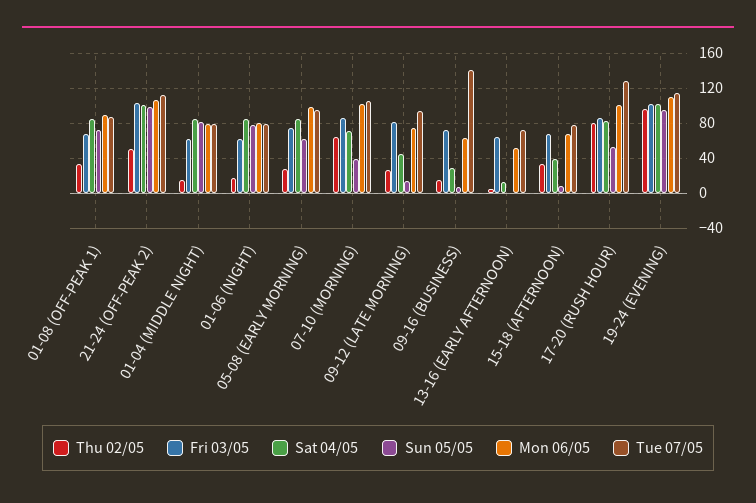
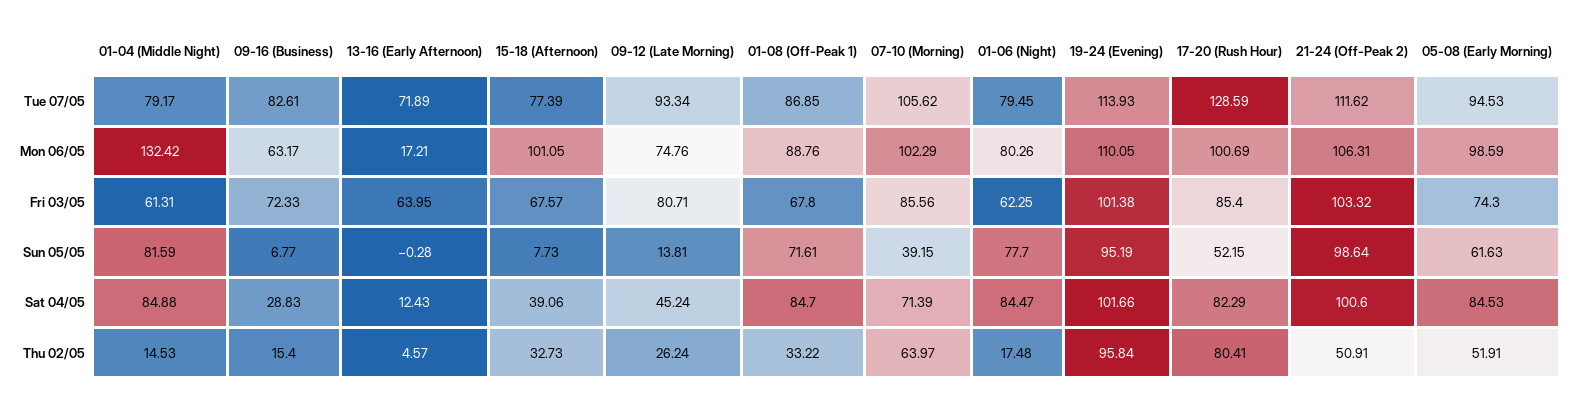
  {
    "Thu 02/05": {
      "01-08 (OFF-PEAK 1)": 33.22,
      "21-24 (OFF-PEAK 2)": 50.91,
      "01-04 (MIDDLE NIGHT)": 14.53,
      "01-06 (NIGHT)": 17.48,
-     "05-08 (EARLY MORNING)": 30,
+     "05-08 (EARLY MORNING)": 51.91,
      "07-10 (MORNING)": 63.97,
      "09-12 (LATE MORNING)": 26.24,
      "09-16 (BUSINESS)": 15.4,
      "13-16 (EARLY AFTERNOON)": 4.57,
      "15-18 (AFTERNOON)": 32.73,
      "17-20 (RUSH HOUR)": 80.41,
      "19-24 (EVENING)": 95.84
    },
    "Fri 03/05": {
      "01-08 (OFF-PEAK 1)": 67.8,
      "21-24 (OFF-PEAK 2)": 103.32,
      "01-04 (MIDDLE NIGHT)": 61.31,
      "01-06 (NIGHT)": 62.25,
      "05-08 (EARLY MORNING)": 74.3,
      "07-10 (MORNING)": 85.56,
      "09-12 (LATE MORNING)": 80.71,
      "09-16 (BUSINESS)": 72.33,
      "13-16 (EARLY AFTERNOON)": 63.95,
      "15-18 (AFTERNOON)": 67.57,
      "17-20 (RUSH HOUR)": 85.4,
      "19-24 (EVENING)": 101.38
    },
    "Sat 04/05": {
      "01-08 (OFF-PEAK 1)": 84.7,
      "21-24 (OFF-PEAK 2)": 100.6,
      "01-04 (MIDDLE NIGHT)": 84.88,
      "01-06 (NIGHT)": 84.47,
      "05-08 (EARLY MORNING)": 84.53,
      "07-10 (MORNING)": 71.39,
      "09-12 (LATE MORNING)": 45.24,
      "09-16 (BUSINESS)": 28.83,
      "13-16 (EARLY AFTERNOON)": 12.43,
      "15-18 (AFTERNOON)": 39.06,
      "17-20 (RUSH HOUR)": 82.29,
      "19-24 (EVENING)": 101.66
    },
    "Sun 05/05": {
      "01-08 (OFF-PEAK 1)": 71.61,
      "21-24 (OFF-PEAK 2)": 98.64,
      "01-04 (MIDDLE NIGHT)": 81.59,
      "01-06 (NIGHT)": 77.7,
      "05-08 (EARLY MORNING)": 61.63,
      "07-10 (MORNING)": 39.15,
      "09-12 (LATE MORNING)": 13.81,
      "09-16 (BUSINESS)": 6.77,
      "13-16 (EARLY AFTERNOON)": -0.28,
      "15-18 (AFTERNOON)": 7.73,
      "17-20 (RUSH HOUR)": 52.15,
      "19-24 (EVENING)": 95.19
    },
    "Mon 06/05": {
      "01-08 (OFF-PEAK 1)": 88.76,
      "21-24 (OFF-PEAK 2)": 106.31,
-     "01-04 (MIDDLE NIGHT)": 80,
+     "01-04 (MIDDLE NIGHT)": 132.42,
      "01-06 (NIGHT)": 80.26,
      "05-08 (EARLY MORNING)": 98.59,
      "07-10 (MORNING)": 102.29,
      "09-12 (LATE MORNING)": 74.76,
      "09-16 (BUSINESS)": 63.17,
-     "13-16 (EARLY AFTERNOON)": 50,
+     "13-16 (EARLY AFTERNOON)": 17.21,
-     "15-18 (AFTERNOON)": 70,
+     "15-18 (AFTERNOON)": 101.05,
      "17-20 (RUSH HOUR)": 100.69,
      "19-24 (EVENING)": 110.05
    },
    "Tue 07/05": {
      "01-08 (OFF-PEAK 1)": 86.85,
      "21-24 (OFF-PEAK 2)": 111.62,
      "01-04 (MIDDLE NIGHT)": 79.17,
      "01-06 (NIGHT)": 79.45,
      "05-08 (EARLY MORNING)": 94.53,
      "07-10 (MORNING)": 105.62,
      "09-12 (LATE MORNING)": 93.34,
-     "09-16 (BUSINESS)": 140,
+     "09-16 (BUSINESS)": 82.61,
      "13-16 (EARLY AFTERNOON)": 71.89,
      "15-18 (AFTERNOON)": 77.39,
      "17-20 (RUSH HOUR)": 128.59,
      "19-24 (EVENING)": 113.93
    }
  }

